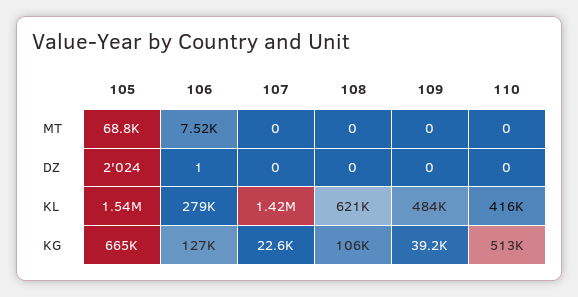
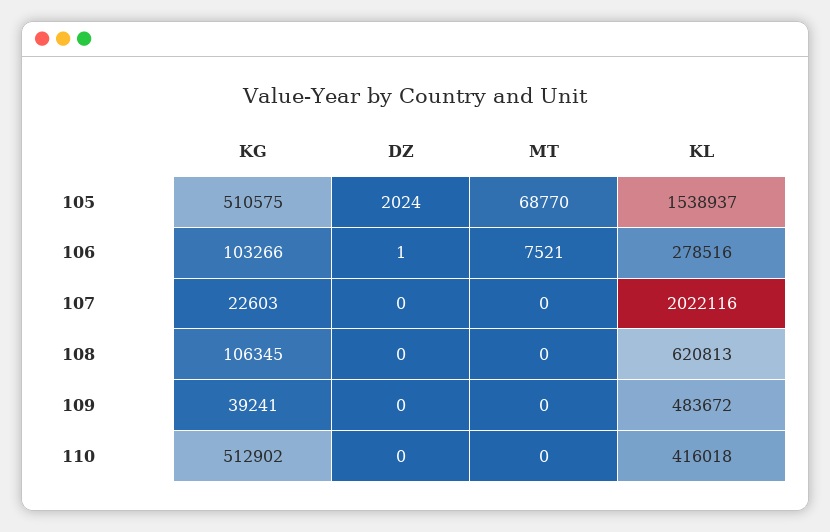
  {
    "105": {
      "MT": 68770,
      "DZ": 2024,
      "KL": 1538937,
-     "KG": 665000
+     "KG": 510575
    },
    "106": {
      "MT": 7521,
      "DZ": 1,
      "KL": 278516,
-     "KG": 127000
+     "KG": 103266
    },
    "107": {
      "MT": 0,
      "DZ": 0,
-     "KL": 1420000,
+     "KL": 2022116,
      "KG": 22603
    },
    "108": {
      "MT": 0,
      "DZ": 0,
      "KL": 620813,
      "KG": 106345
    },
    "109": {
      "MT": 0,
      "DZ": 0,
      "KL": 483672,
      "KG": 39241
    },
    "110": {
      "MT": 0,
      "DZ": 0,
      "KL": 416018,
      "KG": 512902
    }
  }

